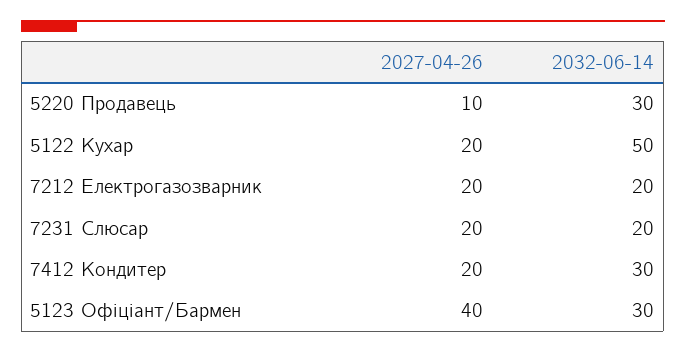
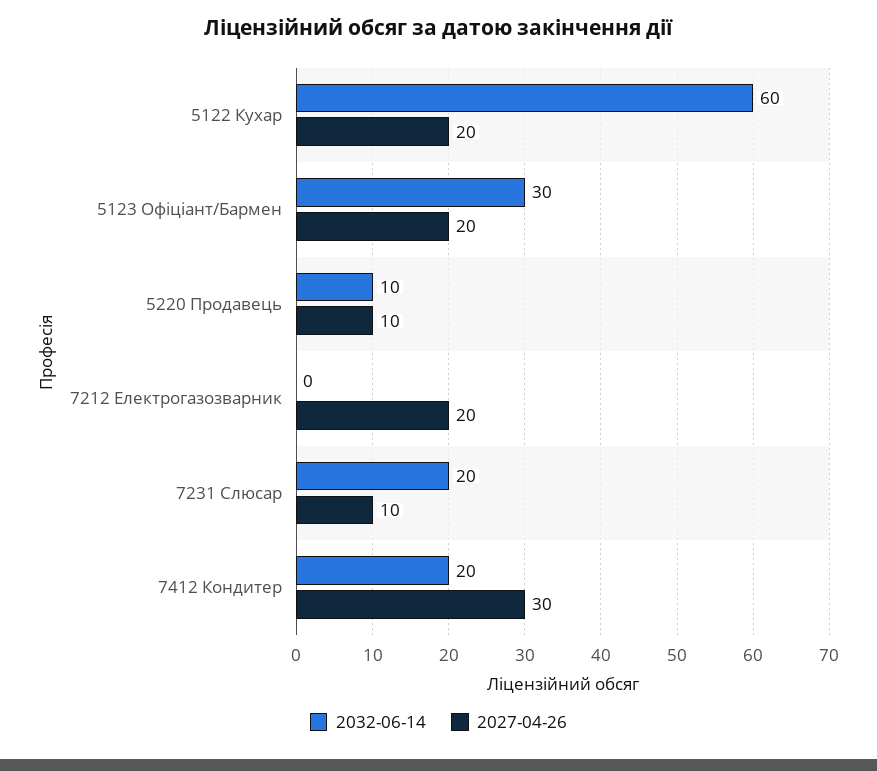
  {
    "2027-04-26": {
      "5220 Продавець": 10,
      "5122 Кухар": 20,
      "7212 Електрогазозварник": 20,
-     "7231 Слюсар": 20,
+     "7231 Слюсар": 10,
-     "7412 Кондитер": 20,
+     "7412 Кондитер": 30,
-     "5123 Офіціант/Бармен": 40
+     "5123 Офіціант/Бармен": 20
    },
    "2032-06-14": {
-     "5220 Продавець": 30,
+     "5220 Продавець": 10,
-     "5122 Кухар": 50,
+     "5122 Кухар": 60,
-     "7212 Електрогазозварник": 20,
+     "7212 Електрогазозварник": 0,
      "7231 Слюсар": 20,
-     "7412 Кондитер": 30,
+     "7412 Кондитер": 20,
      "5123 Офіціант/Бармен": 30
    }
  }

